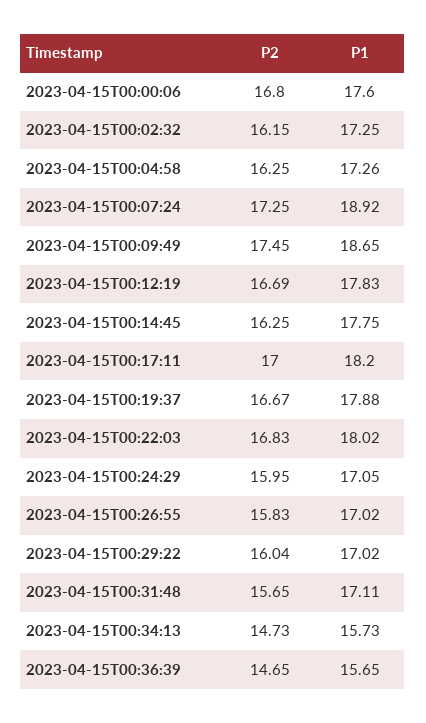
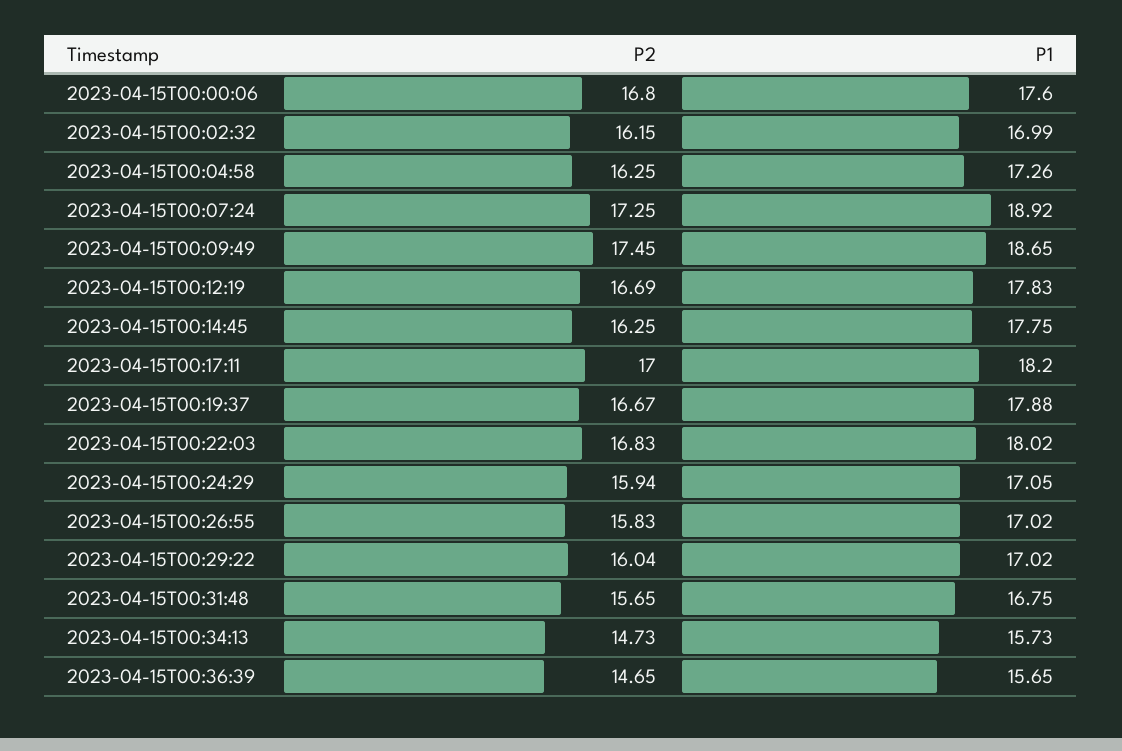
  {
    "P2": {
      "2023-04-15T00:00:06": 16.8,
      "2023-04-15T00:02:32": 16.15,
      "2023-04-15T00:04:58": 16.25,
      "2023-04-15T00:07:24": 17.25,
      "2023-04-15T00:09:49": 17.45,
      "2023-04-15T00:12:19": 16.69,
      "2023-04-15T00:14:45": 16.25,
      "2023-04-15T00:17:11": 17,
      "2023-04-15T00:19:37": 16.67,
      "2023-04-15T00:22:03": 16.83,
-     "2023-04-15T00:24:29": 15.95,
+     "2023-04-15T00:24:29": 15.94,
      "2023-04-15T00:26:55": 15.83,
      "2023-04-15T00:29:22": 16.04,
      "2023-04-15T00:31:48": 15.65,
      "2023-04-15T00:34:13": 14.73,
      "2023-04-15T00:36:39": 14.65
    },
    "P1": {
      "2023-04-15T00:00:06": 17.6,
-     "2023-04-15T00:02:32": 17.25,
+     "2023-04-15T00:02:32": 16.99,
      "2023-04-15T00:04:58": 17.26,
      "2023-04-15T00:07:24": 18.92,
      "2023-04-15T00:09:49": 18.65,
      "2023-04-15T00:12:19": 17.83,
      "2023-04-15T00:14:45": 17.75,
      "2023-04-15T00:17:11": 18.2,
      "2023-04-15T00:19:37": 17.88,
      "2023-04-15T00:22:03": 18.02,
      "2023-04-15T00:24:29": 17.05,
      "2023-04-15T00:26:55": 17.02,
      "2023-04-15T00:29:22": 17.02,
-     "2023-04-15T00:31:48": 17.11,
+     "2023-04-15T00:31:48": 16.75,
      "2023-04-15T00:34:13": 15.73,
      "2023-04-15T00:36:39": 15.65
    }
  }

